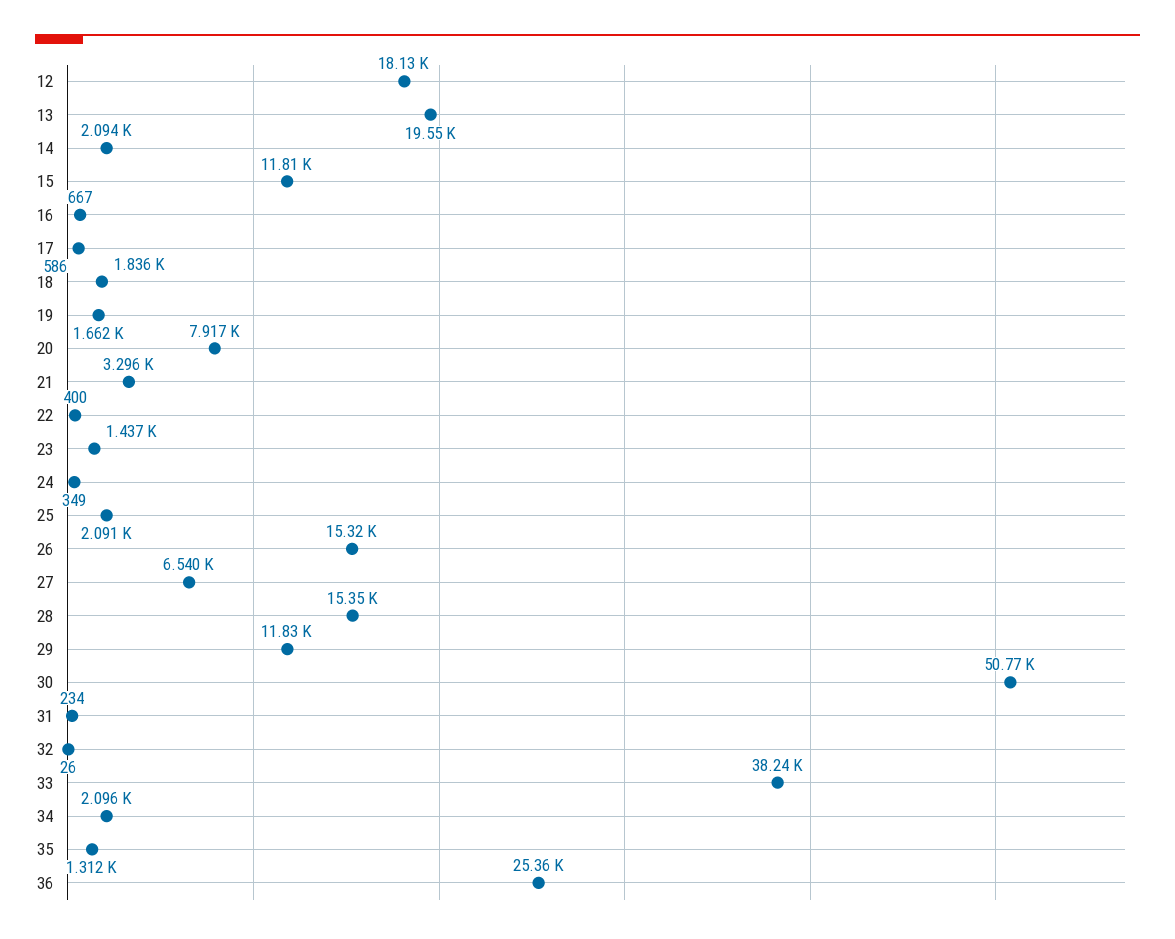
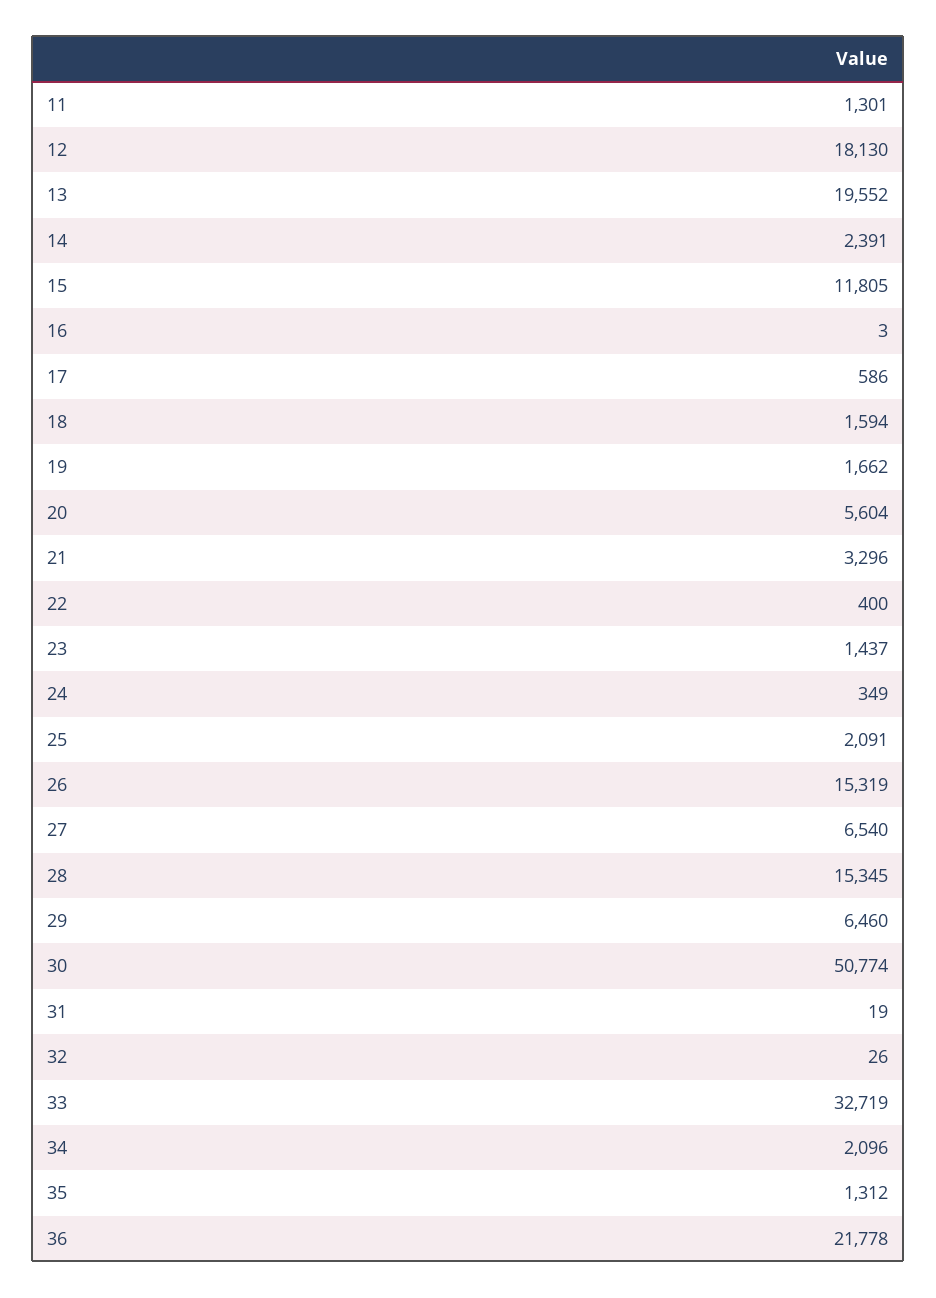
  {
    "12": 18130,
    "13": 19552,
-   "14": 2094,
+   "14": 2391,
    "15": 11805,
-   "16": 667,
+   "16": 3,
    "17": 586,
-   "18": 1836,
+   "18": 1594,
    "19": 1662,
-   "20": 7917,
+   "20": 5604,
    "21": 3296,
    "22": 400,
    "23": 1437,
    "24": 349,
    "25": 2091,
    "26": 15319,
    "27": 6540,
    "28": 15345,
-   "29": 11830,
+   "29": 6460,
    "30": 50774,
-   "31": 234,
+   "31": 19,
    "32": 26,
-   "33": 38240,
+   "33": 32719,
    "34": 2096,
    "35": 1312,
-   "36": 25360
+   "36": 21778,
+   "11": 1301
  }

